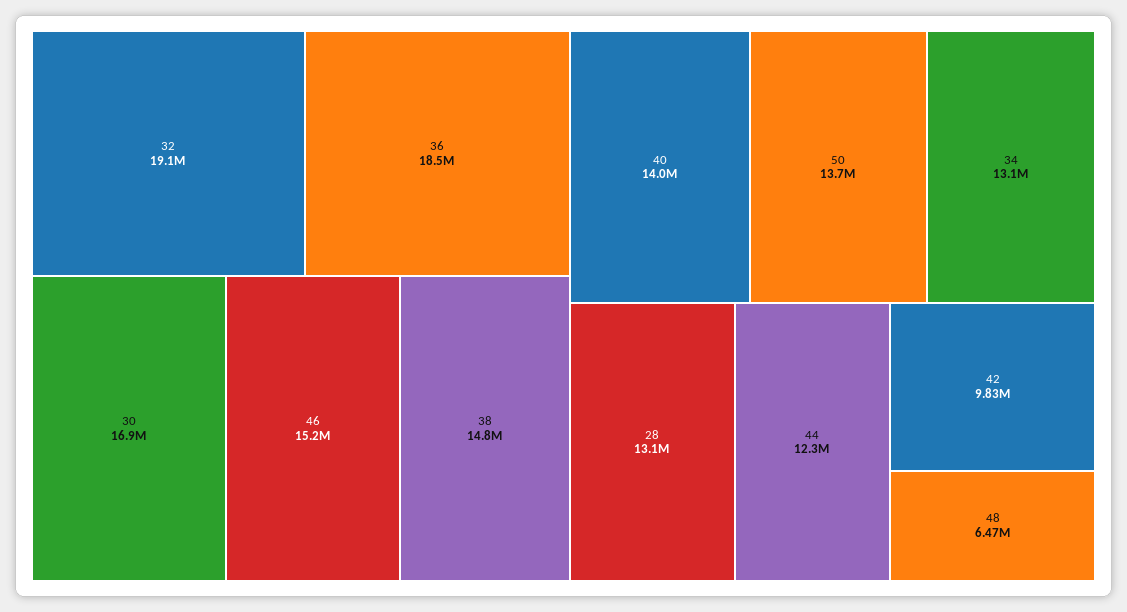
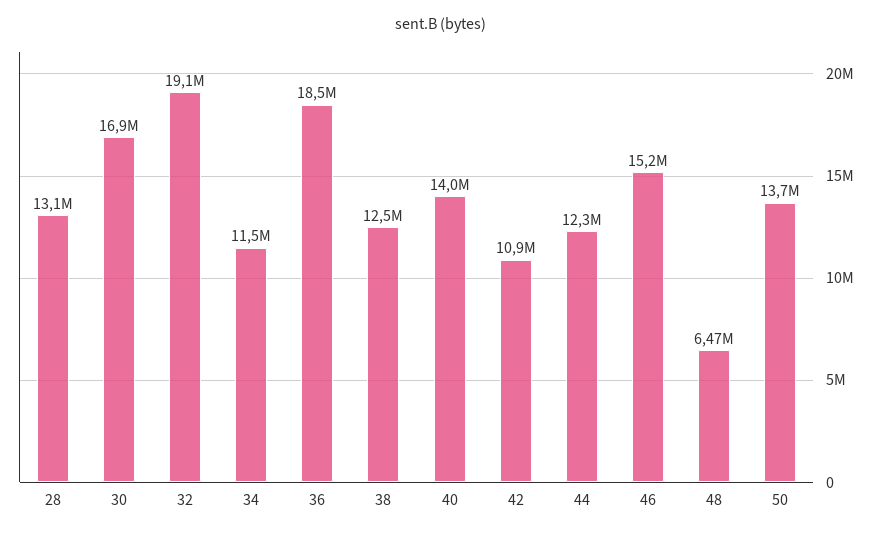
  {
    "32": 19100000,
    "36": 18500000,
    "30": 16900000,
    "46": 15200000,
-   "38": 14800000,
+   "38": 12500000,
    "40": 14000000,
    "50": 13700000,
-   "34": 13100000,
+   "34": 11500000,
    "28": 13100000,
    "44": 12300000,
-   "42": 9830000,
+   "42": 10900000,
    "48": 6470000
  }

